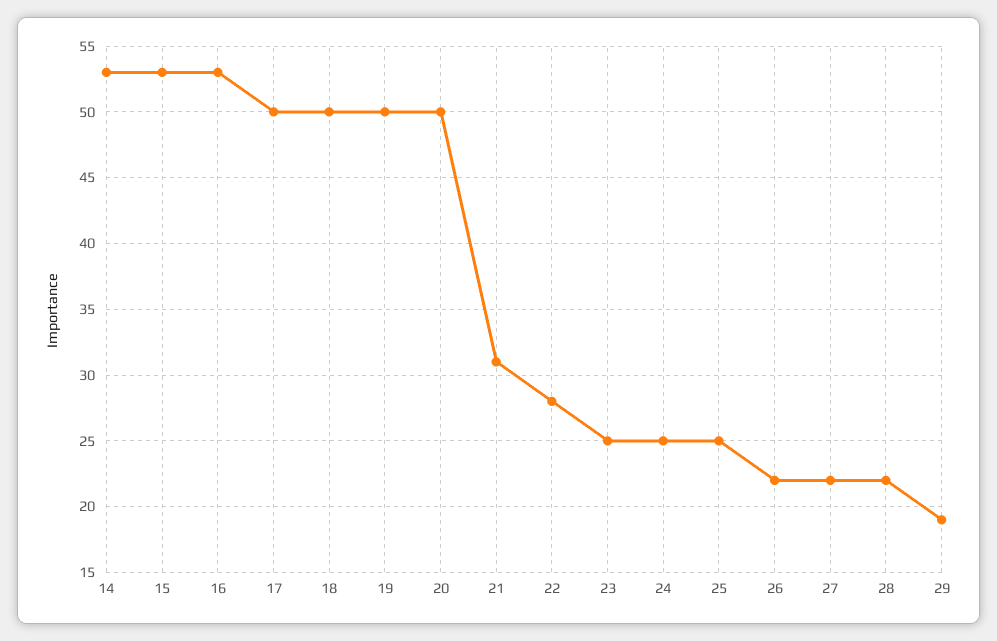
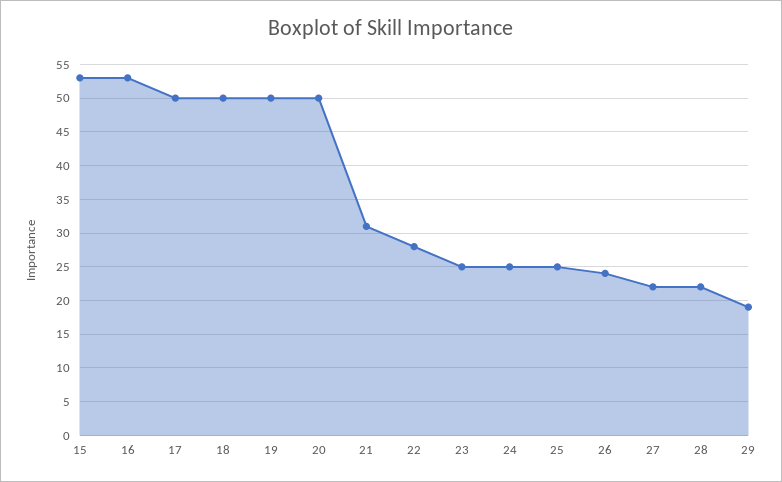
  {
-   "14": 53,
    "15": 53,
    "16": 53,
    "17": 50,
    "18": 50,
    "19": 50,
    "20": 50,
    "21": 31,
    "22": 28,
    "23": 25,
    "24": 25,
    "25": 25,
-   "26": 22,
+   "26": 24,
    "27": 22,
    "28": 22,
    "29": 19
  }

